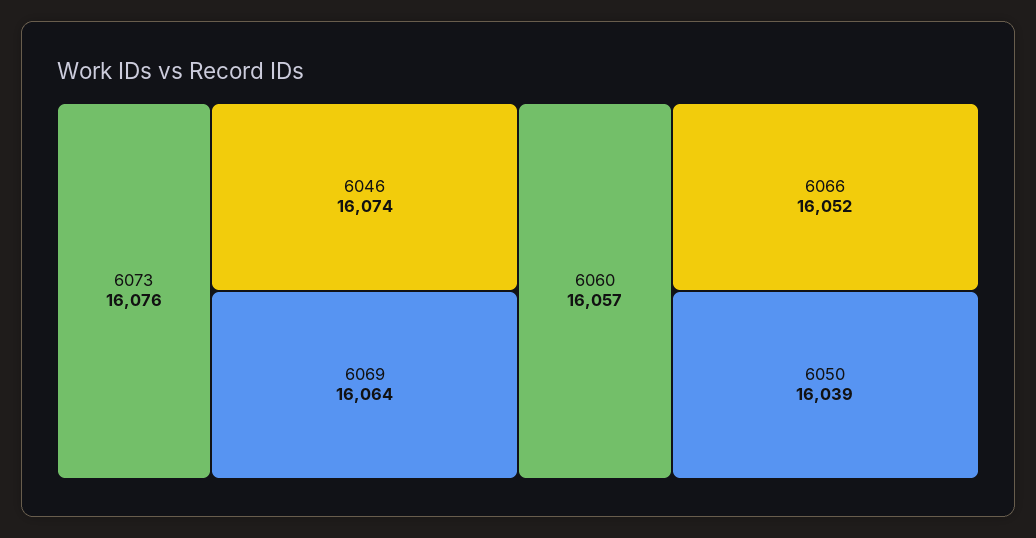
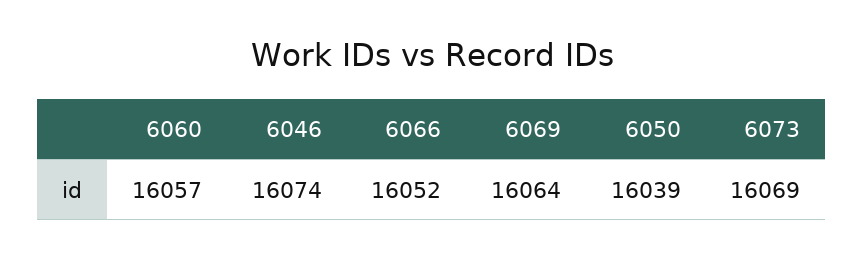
  {
-   "6073": 16076,
+   "6073": 16069,
    "6046": 16074,
    "6069": 16064,
    "6060": 16057,
    "6066": 16052,
    "6050": 16039
  }

